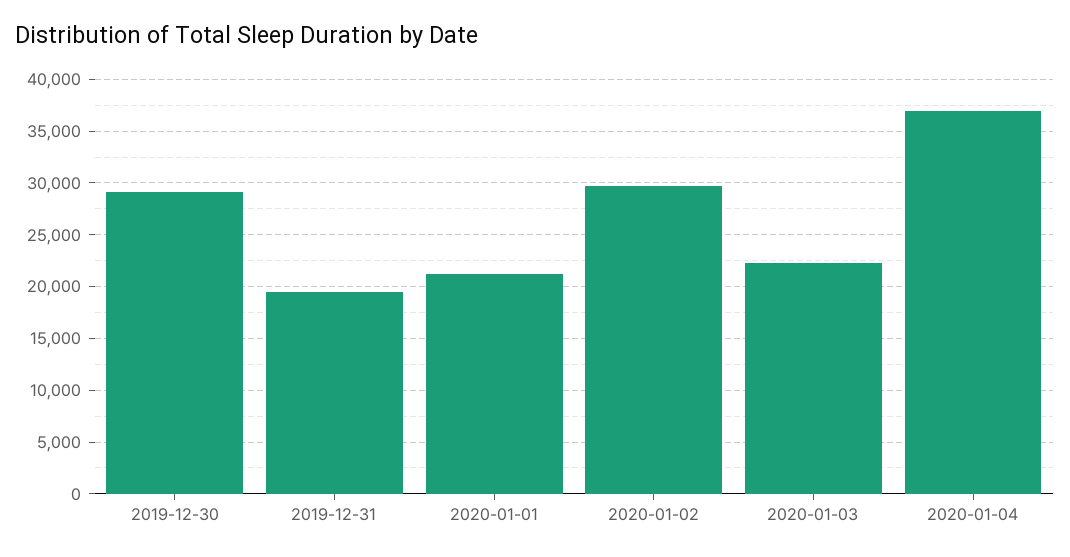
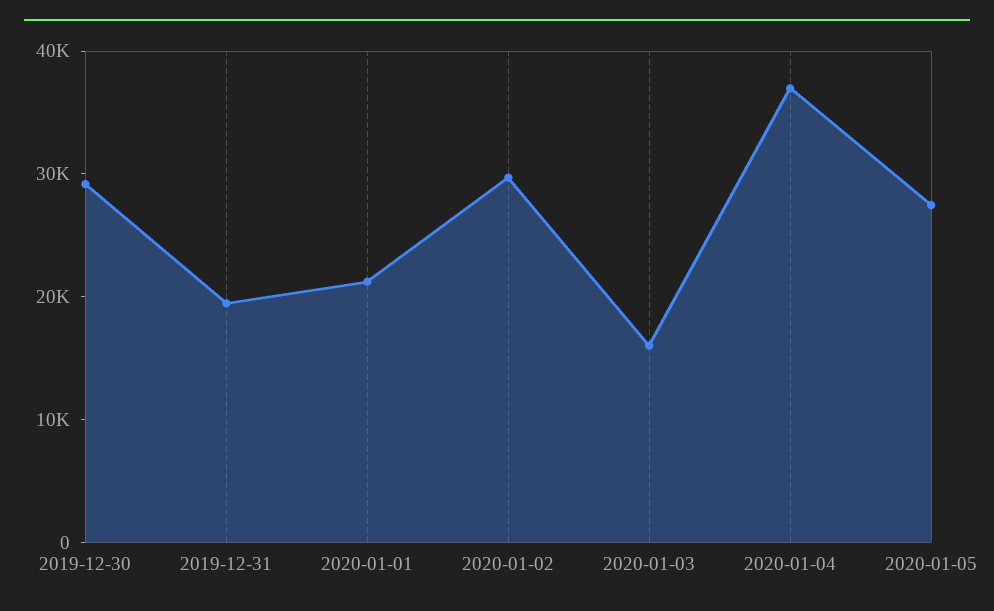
  {
    "2019-12-30": 29000,
    "2019-12-31": 19000,
    "2020-01-01": 21000,
    "2020-01-02": 30000,
-   "2020-01-03": 22000,
+   "2020-01-03": 16000,
-   "2020-01-04": 37000
+   "2020-01-04": 37000,
+   "2020-01-05": 28000
  }

